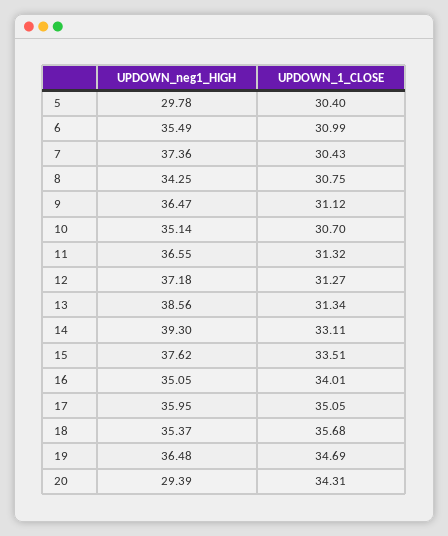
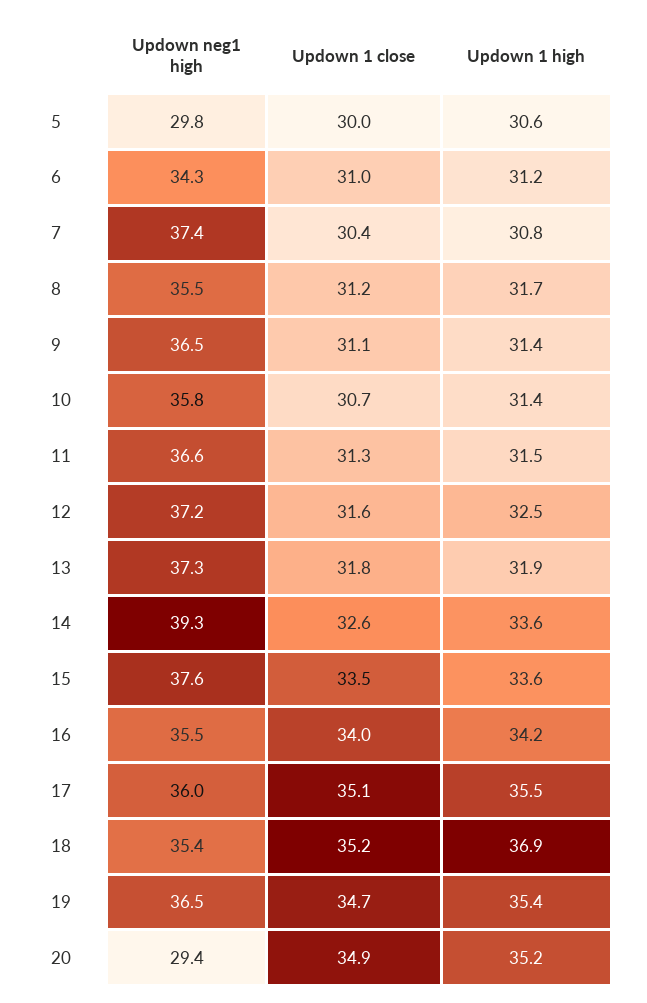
  {
    "UPDOWN_neg1_HIGH": {
      "5": 29.78,
-     "6": 35.49,
+     "6": 34.3,
      "7": 37.36,
-     "8": 34.25,
+     "8": 35.5,
      "9": 36.47,
-     "10": 35.14,
+     "10": 35.8,
      "11": 36.55,
      "12": 37.18,
-     "13": 38.56,
+     "13": 37.3,
      "14": 39.3,
      "15": 37.62,
-     "16": 35.05,
+     "16": 35.5,
      "17": 35.95,
      "18": 35.37,
      "19": 36.48,
      "20": 29.39
    },
    "UPDOWN_1_CLOSE": {
-     "5": 30.4,
+     "5": 30,
      "6": 30.99,
      "7": 30.43,
-     "8": 30.75,
+     "8": 31.2,
      "9": 31.12,
      "10": 30.7,
      "11": 31.32,
-     "12": 31.27,
+     "12": 31.6,
-     "13": 31.34,
+     "13": 31.8,
-     "14": 33.11,
+     "14": 32.6,
      "15": 33.51,
      "16": 34.01,
      "17": 35.05,
-     "18": 35.68,
+     "18": 35.2,
      "19": 34.69,
-     "20": 34.31
+     "20": 34.9
-   }
+   },
+   "Updown 1 high": {
+     "5": 30.6,
+     "6": 31.2,
+     "7": 30.8,
+     "8": 31.7,
+     "9": 31.4,
+     "10": 31.4,
+     "11": 31.5,
+     "12": 32.5,
+     "13": 31.9,
+     "14": 33.6,
+     "15": 33.6,
+     "16": 34.2,
+     "17": 35.5,
+     "18": 36.9,
+     "19": 35.4,
+     "20": 35.2
+   }
  }

